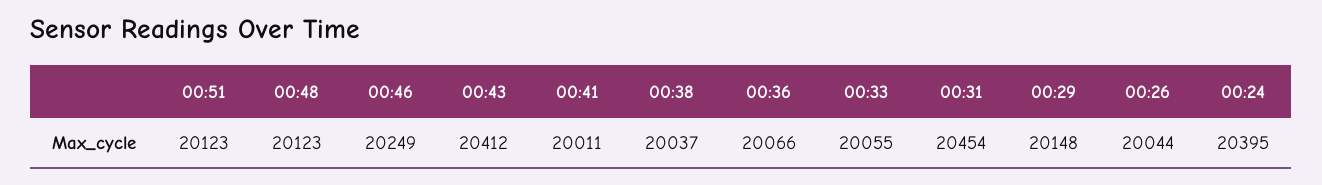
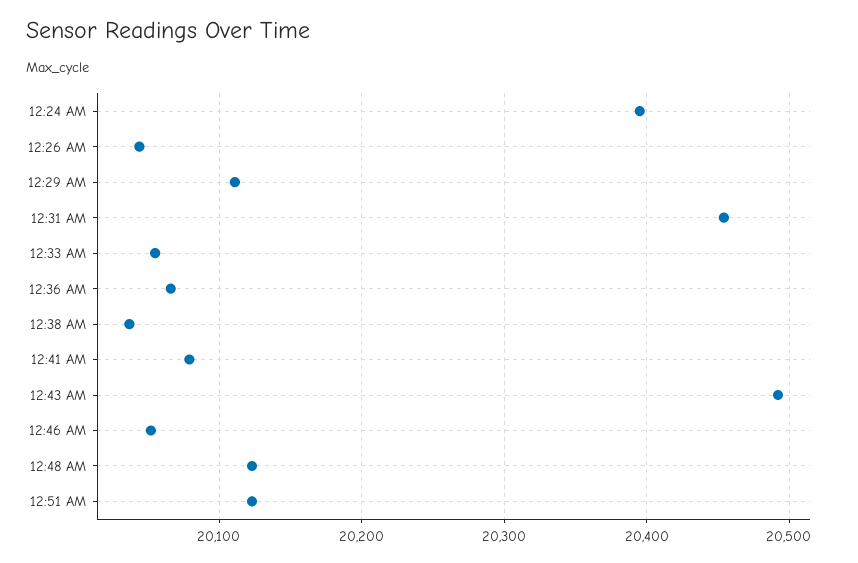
  {
    "00:51": 20123,
    "00:48": 20123,
-   "00:46": 20249,
+   "00:46": 20050,
-   "00:43": 20412,
+   "00:43": 20490,
-   "00:41": 20011,
+   "00:41": 20080,
    "00:38": 20037,
    "00:36": 20066,
    "00:33": 20055,
    "00:31": 20454,
-   "00:29": 20148,
+   "00:29": 20110,
    "00:26": 20044,
    "00:24": 20395
  }

